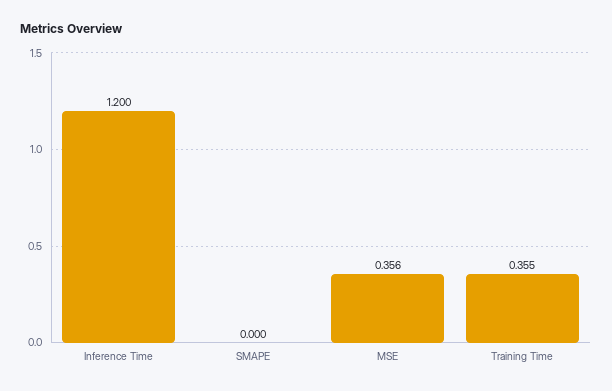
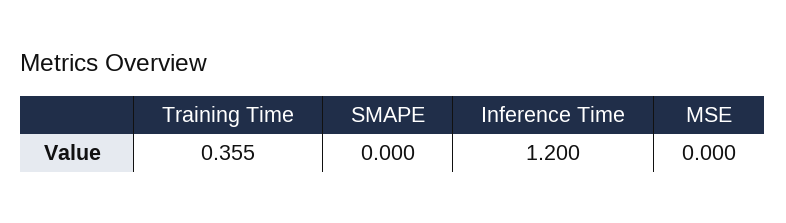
  {
    "Inference Time": 1.2,
    "SMAPE": 0,
-   "MSE": 0.356,
+   "MSE": 0,
    "Training Time": 0.355
  }

